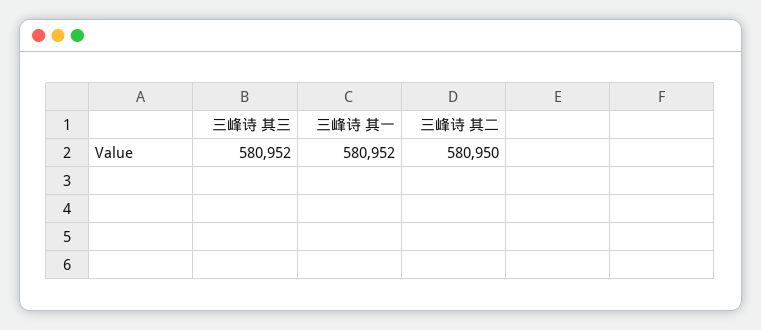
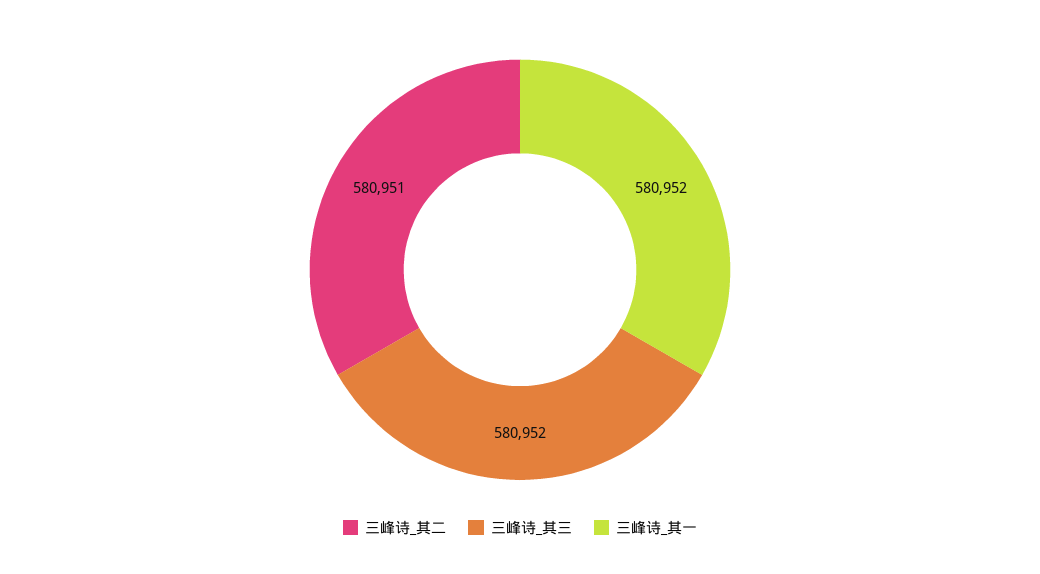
  {
    "三峰诗 其三": 580952,
    "三峰诗 其一": 580952,
-   "三峰诗 其二": 580950
+   "三峰诗 其二": 580951
  }

